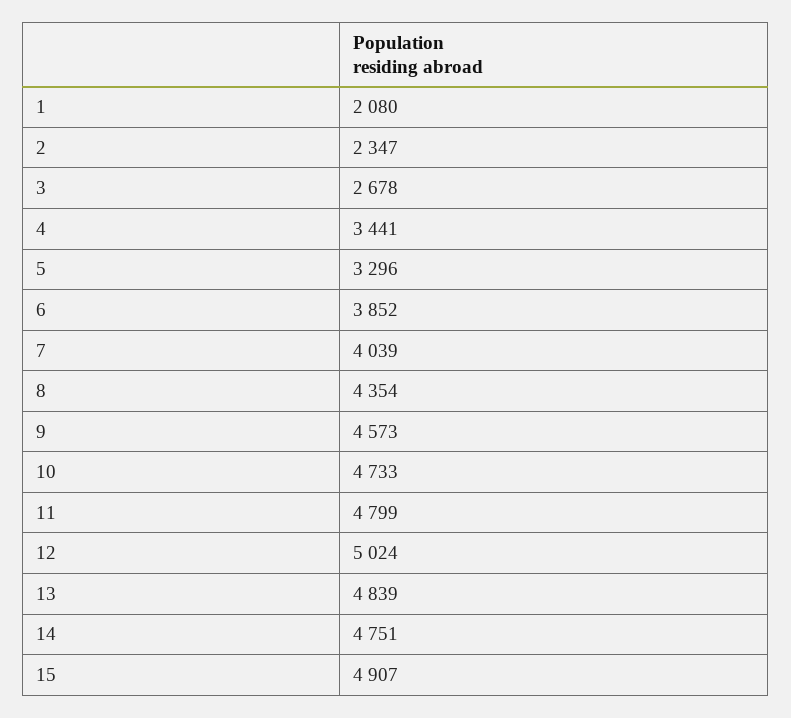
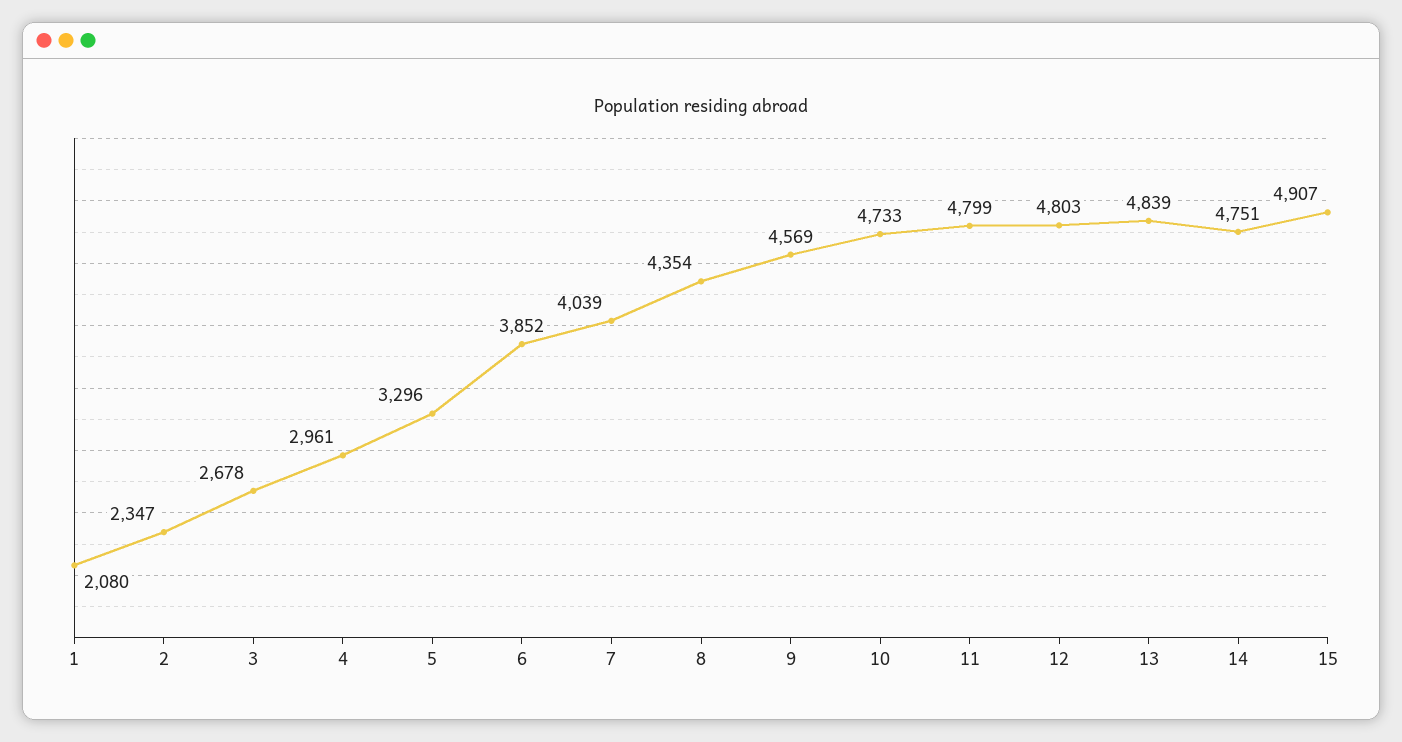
  {
    "1": 2080,
    "2": 2347,
    "3": 2678,
-   "4": 3441,
+   "4": 2961,
    "5": 3296,
    "6": 3852,
    "7": 4039,
    "8": 4354,
-   "9": 4573,
+   "9": 4569,
    "10": 4733,
    "11": 4799,
-   "12": 5024,
+   "12": 4803,
    "13": 4839,
    "14": 4751,
    "15": 4907
  }

